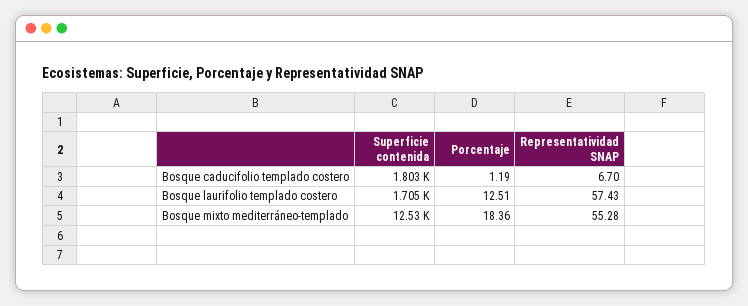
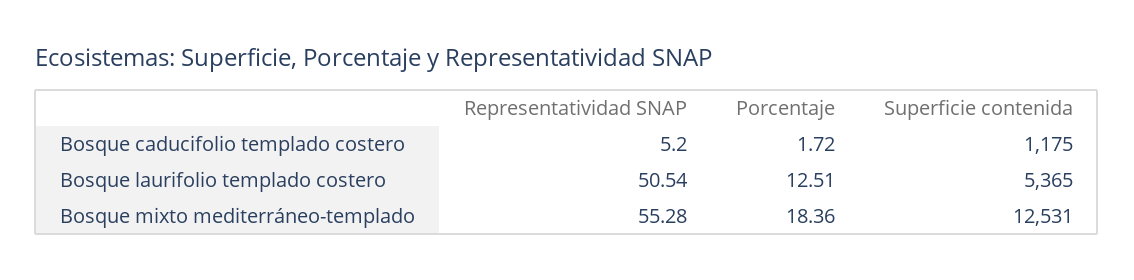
  {
    "Superficie contenida": {
-     "Bosque caducifolio templado costero": 1803,
+     "Bosque caducifolio templado costero": 1175,
-     "Bosque laurifolio templado costero": 1705,
+     "Bosque laurifolio templado costero": 5365,
      "Bosque mixto mediterráneo-templado": 12531
    },
    "Porcentaje": {
-     "Bosque caducifolio templado costero": 1.19,
+     "Bosque caducifolio templado costero": 1.72,
      "Bosque laurifolio templado costero": 12.51,
      "Bosque mixto mediterráneo-templado": 18.36
    },
    "Representatividad SNAP": {
-     "Bosque caducifolio templado costero": 6.7,
+     "Bosque caducifolio templado costero": 5.2,
-     "Bosque laurifolio templado costero": 57.43,
+     "Bosque laurifolio templado costero": 50.54,
      "Bosque mixto mediterráneo-templado": 55.28
    }
  }

